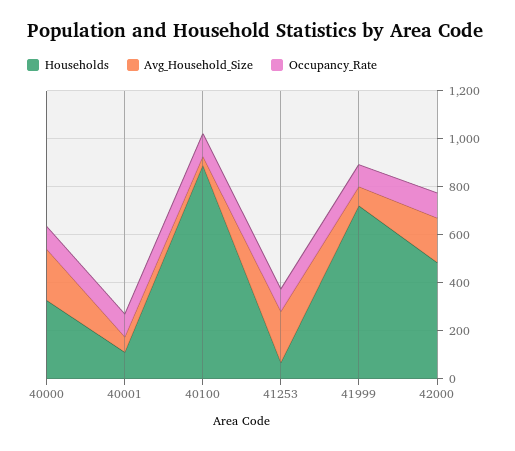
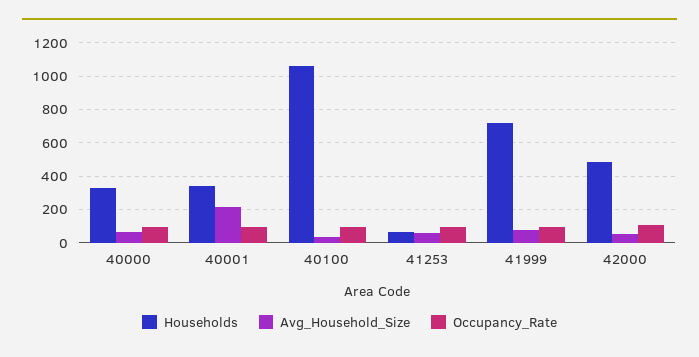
  {
    "Households": {
      "40000": 350,
-     "40001": 100,
+     "40001": 350,
-     "40100": 900,
+     "40100": 1050,
      "41253": 50,
      "41999": 700,
      "42000": 500
    },
    "Avg_Household_Size": {
-     "40000": 200,
+     "40000": 50,
-     "40001": 50,
+     "40001": 200,
      "40100": 50,
-     "41253": 200,
+     "41253": 50,
      "41999": 100,
-     "42000": 200
+     "42000": 50
    },
    "Occupancy_Rate": {
      "40000": 100,
      "40001": 100,
      "40100": 100,
      "41253": 100,
      "41999": 100,
      "42000": 100
    }
  }

